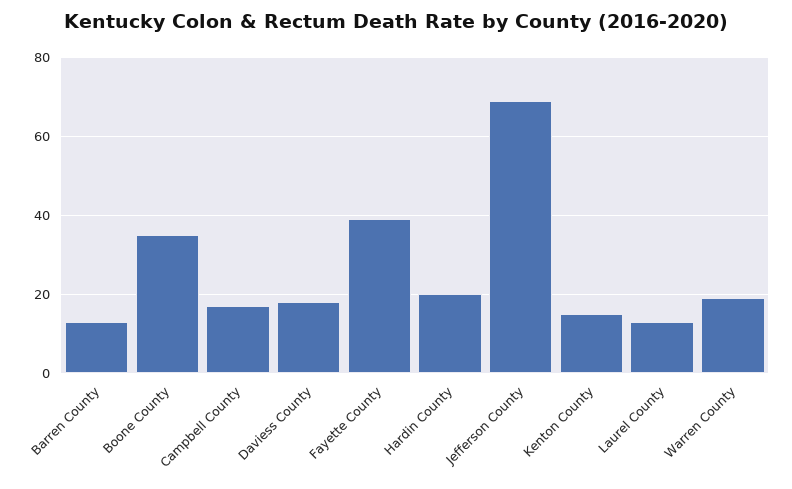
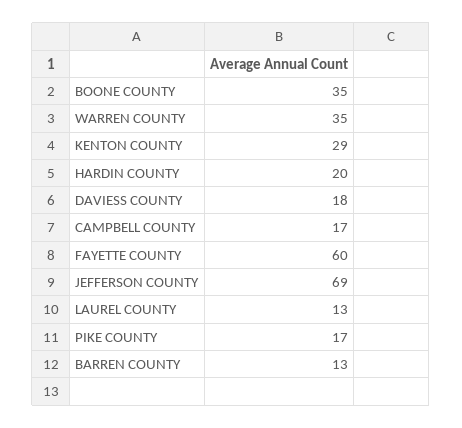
  {
    "Barren County": 13,
    "Boone County": 35,
    "Campbell County": 17,
    "Daviess County": 18,
-   "Fayette County": 40,
+   "Fayette County": 60,
    "Hardin County": 20,
    "Jefferson County": 69,
-   "Kenton County": 15,
+   "Kenton County": 29,
    "Laurel County": 13,
-   "Warren County": 20
+   "Warren County": 35,
+   "PIKE COUNTY": 17
  }

